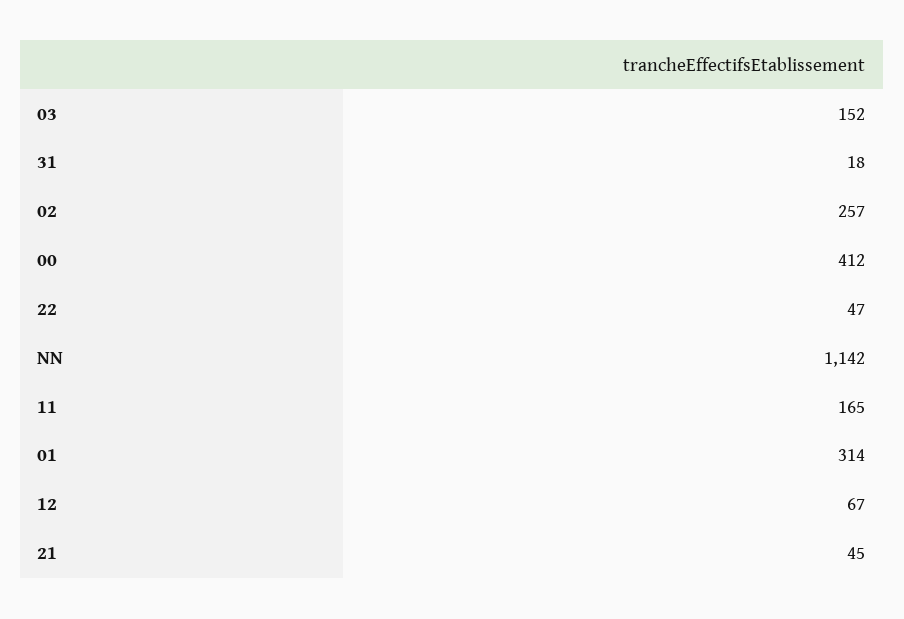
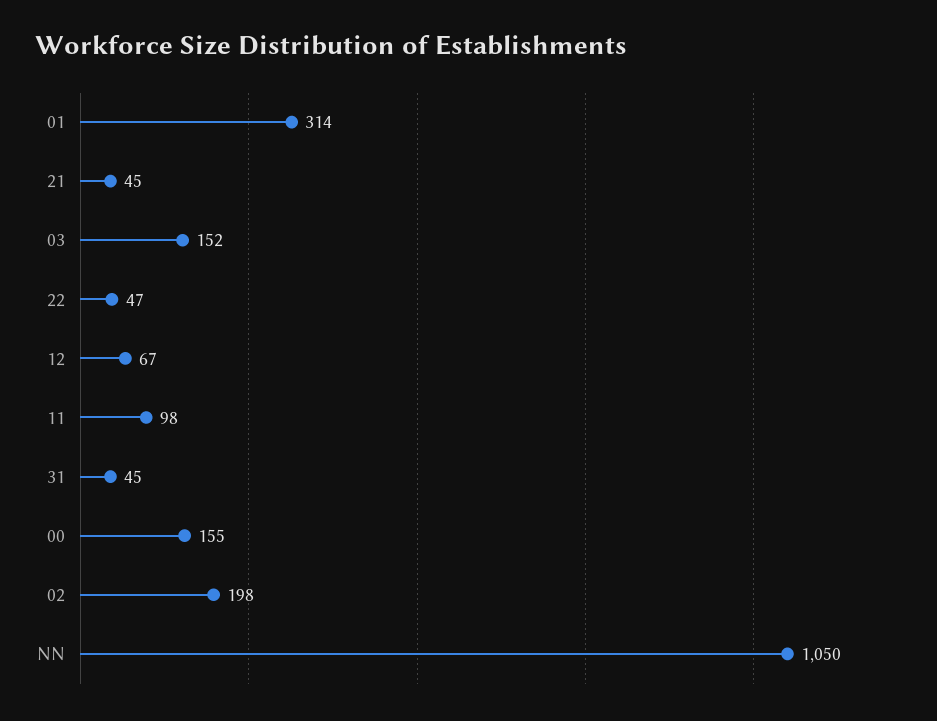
  {
    "03": 152,
-   "31": 18,
+   "31": 45,
-   "02": 257,
+   "02": 198,
-   "00": 412,
+   "00": 155,
    "22": 47,
-   "NN": 1142,
+   "NN": 1050,
-   "11": 165,
+   "11": 98,
    "01": 314,
    "12": 67,
    "21": 45
  }

